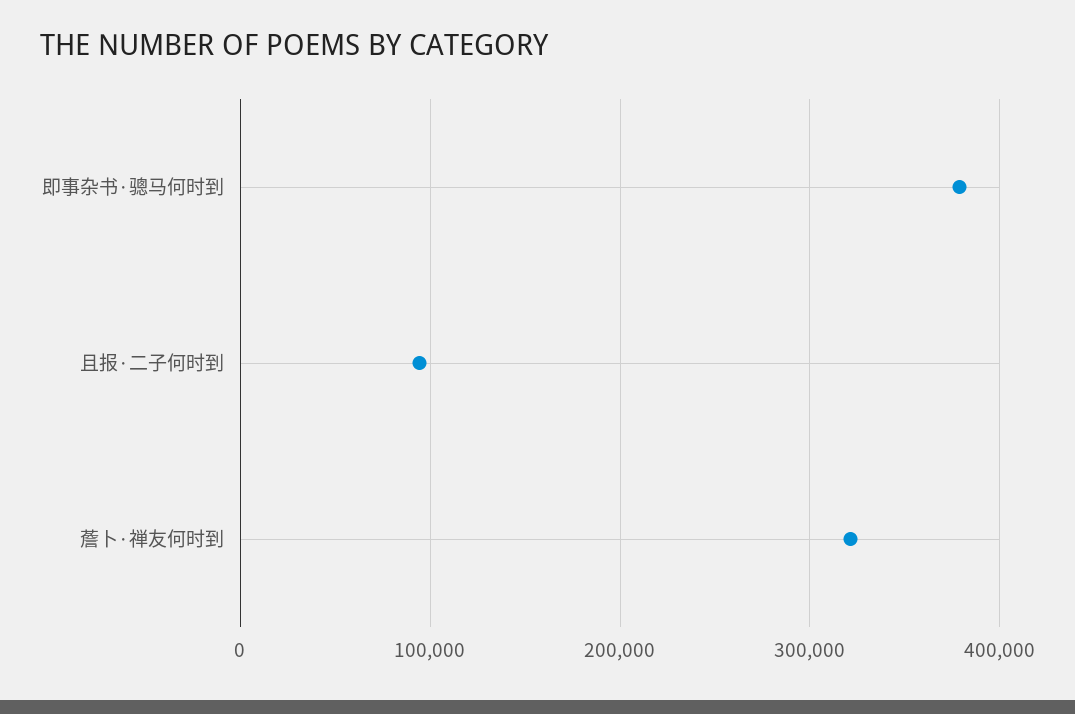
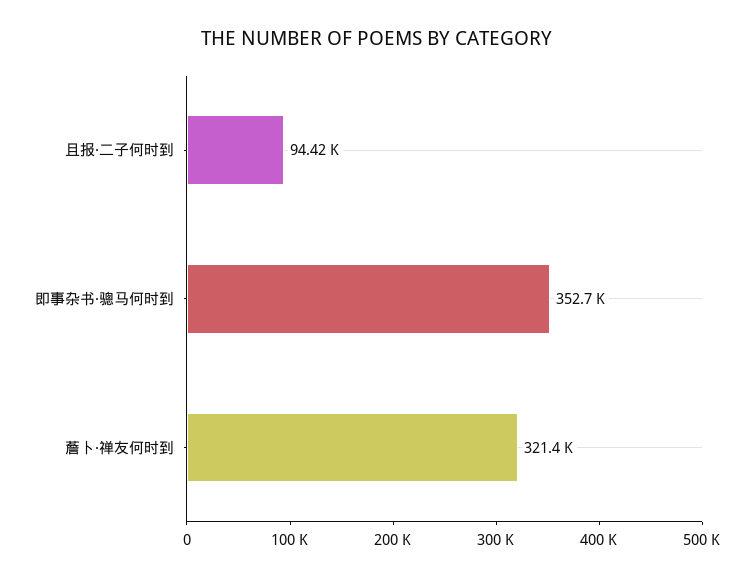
  {
-   "即事杂书·骢马何时到": 380000,
+   "即事杂书·骢马何时到": 352700,
    "且报·二子何时到": 94420,
    "薝卜·禅友何时到": 321400
  }

